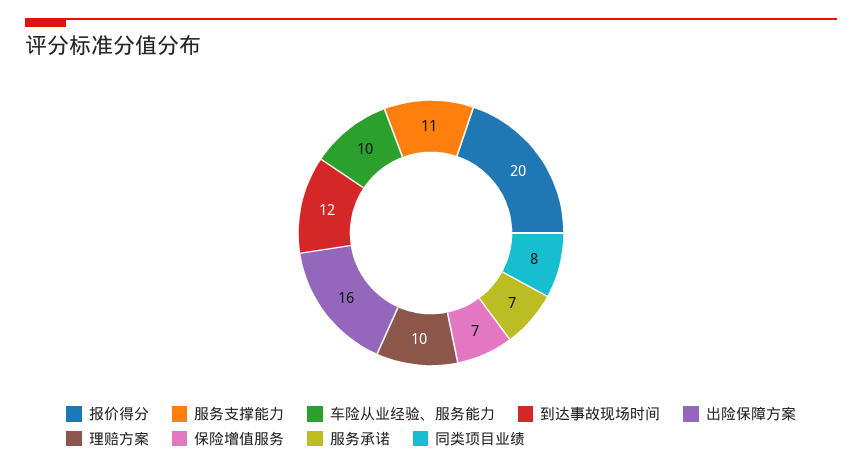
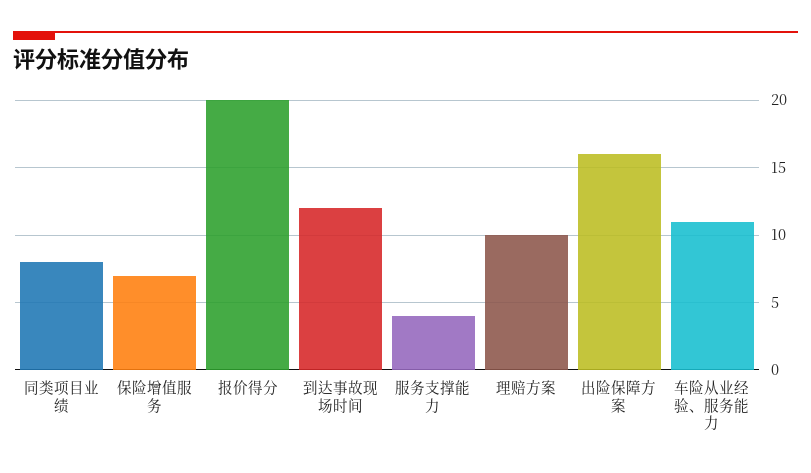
  {
    "报价得分": 20,
-   "服务支撑能力": 11,
+   "服务支撑能力": 4,
-   "车险从业经验、服务能力": 10,
+   "车险从业经验、服务能力": 11,
    "到达事故现场时间": 12,
    "出险保障方案": 16,
    "理赔方案": 10,
    "保险增值服务": 7,
-   "服务承诺": 7,
    "同类项目业绩": 8
  }

